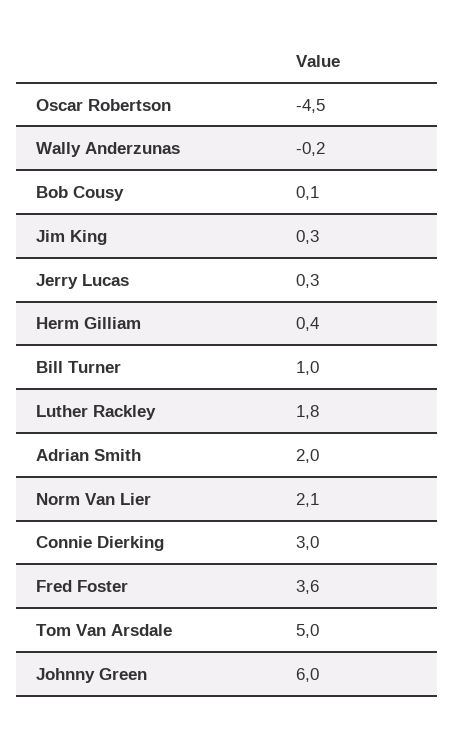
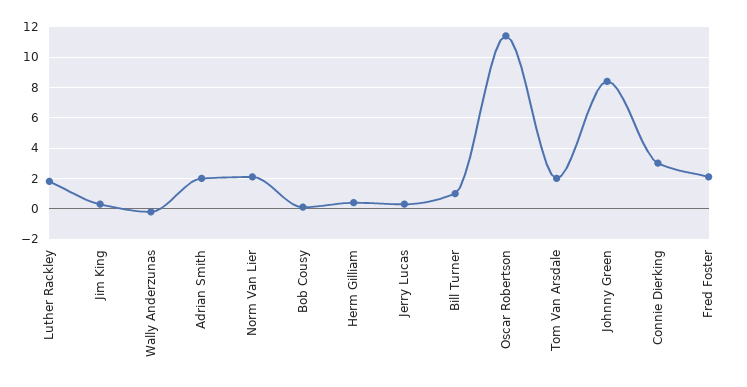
  {
-   "Oscar Robertson": -4.5,
+   "Oscar Robertson": 11.5,
    "Wally Anderzunas": -0.2,
    "Bob Cousy": 0.1,
    "Jim King": 0.3,
    "Jerry Lucas": 0.3,
    "Herm Gilliam": 0.4,
    "Bill Turner": 1,
    "Luther Rackley": 1.8,
    "Adrian Smith": 2,
    "Norm Van Lier": 2.1,
    "Connie Dierking": 3,
-   "Fred Foster": 3.6,
+   "Fred Foster": 2,
-   "Tom Van Arsdale": 5,
+   "Tom Van Arsdale": 2,
-   "Johnny Green": 6
+   "Johnny Green": 8.5
  }

